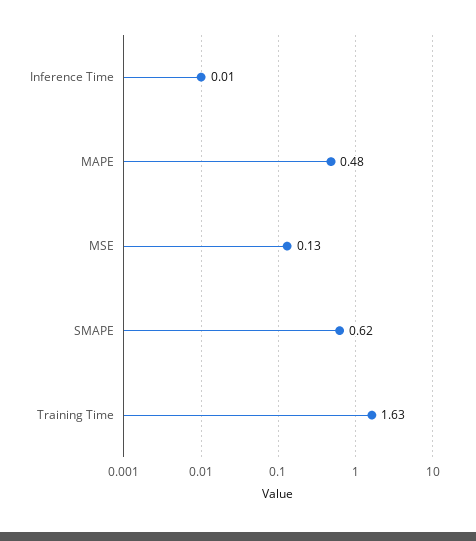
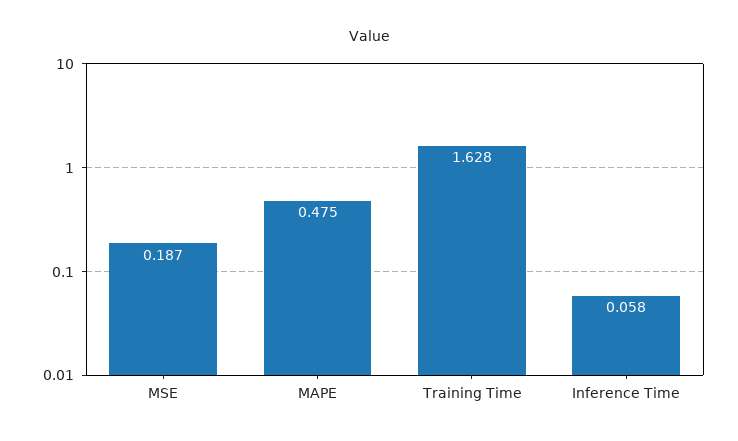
  {
-   "Inference Time": 0.01,
+   "Inference Time": 0.058,
    "MAPE": 0.475,
-   "MSE": 0.13,
+   "MSE": 0.187,
-   "SMAPE": 0.62,
    "Training Time": 1.628
  }

